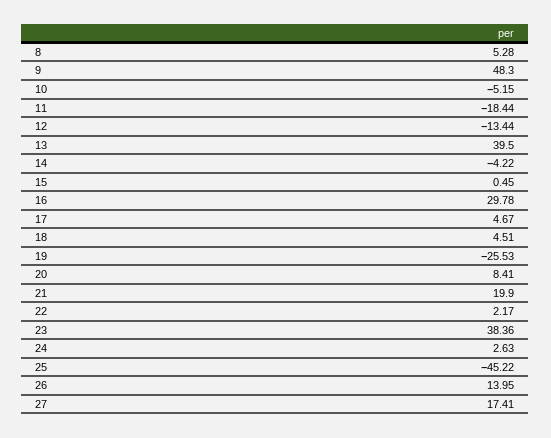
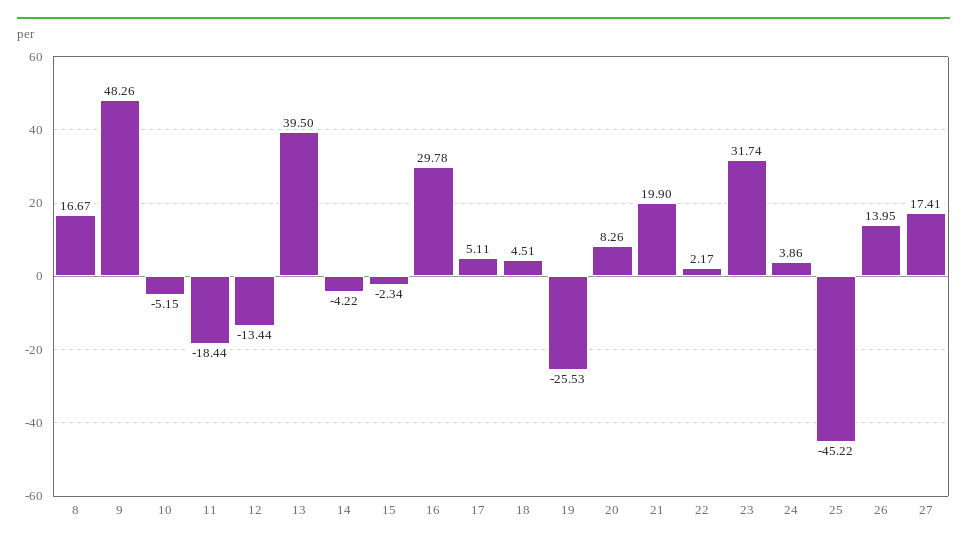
  {
-   "8": 5.28,
+   "8": 16.67,
-   "9": 48.3,
+   "9": 48.26,
    "10": -5.15,
    "11": -18.44,
    "12": -13.44,
    "13": 39.5,
    "14": -4.22,
-   "15": 0.45,
+   "15": -2.34,
    "16": 29.78,
-   "17": 4.67,
+   "17": 5.11,
    "18": 4.51,
    "19": -25.53,
-   "20": 8.41,
+   "20": 8.26,
    "21": 19.9,
    "22": 2.17,
-   "23": 38.36,
+   "23": 31.74,
-   "24": 2.63,
+   "24": 3.86,
    "25": -45.22,
    "26": 13.95,
    "27": 17.41
  }

